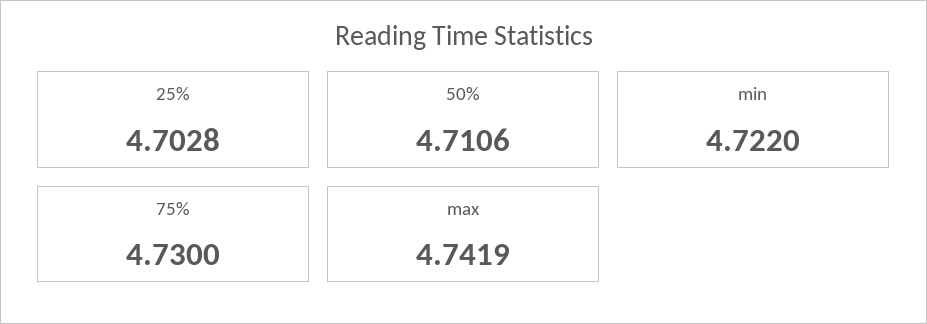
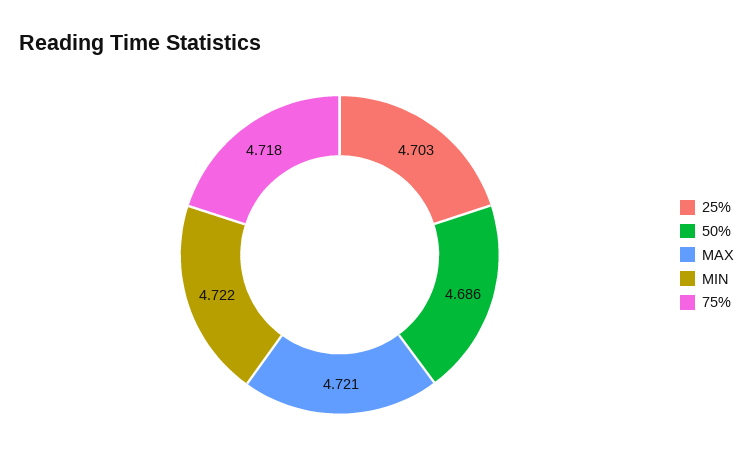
  {
    "25%": 4.7028,
-   "50%": 4.7106,
+   "50%": 4.686,
    "min": 4.722,
-   "75%": 4.73,
+   "75%": 4.718,
-   "max": 4.7419
+   "max": 4.721
  }

